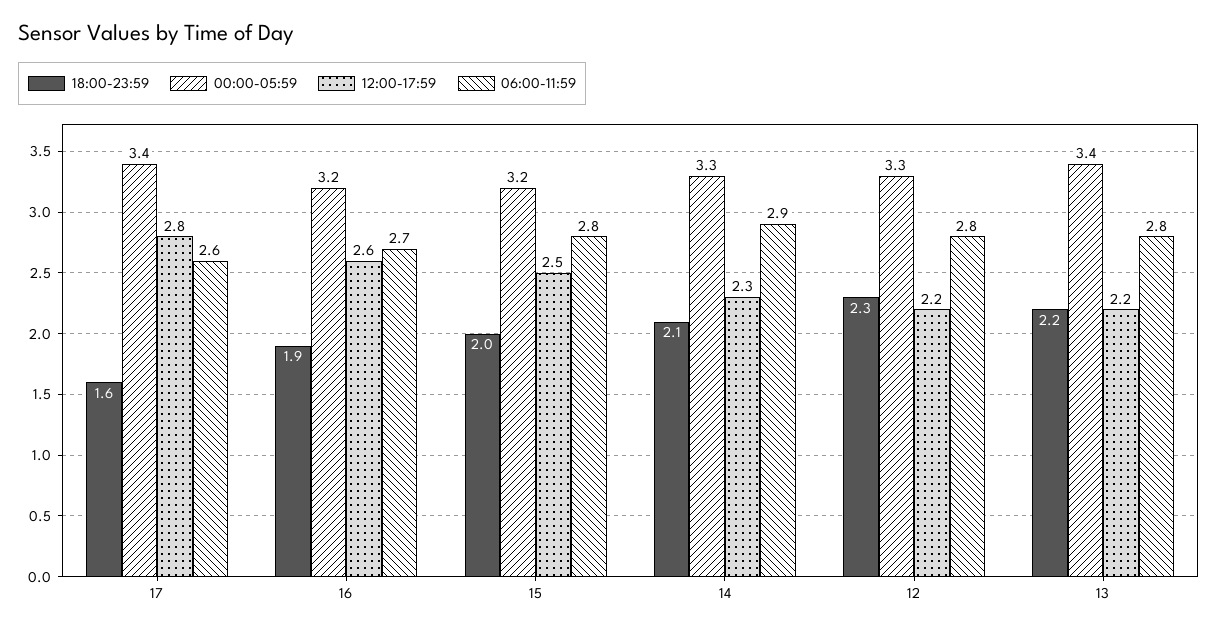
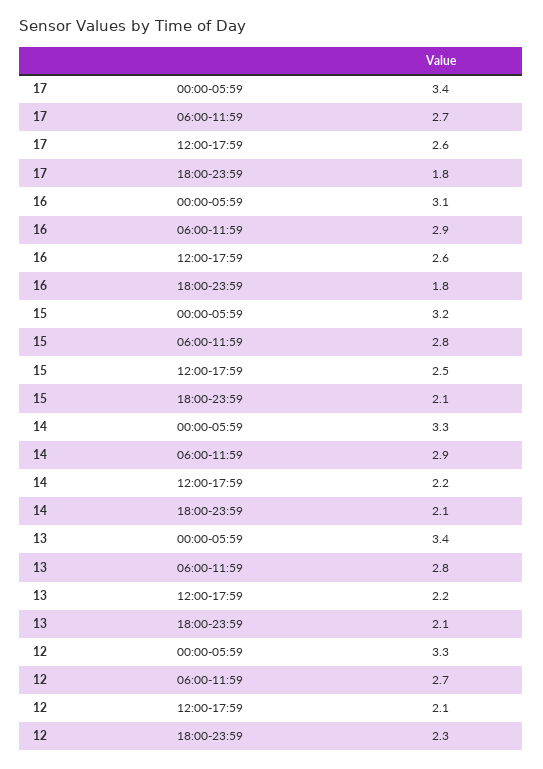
  {
    "18:00-23:59": {
-     "17": 1.6,
+     "17": 1.8,
-     "16": 1.9,
+     "16": 1.8,
-     "15": 2,
+     "15": 2.1,
      "14": 2.1,
      "12": 2.3,
-     "13": 2.2
+     "13": 2.1
    },
    "00:00-05:59": {
      "17": 3.4,
-     "16": 3.2,
+     "16": 3.1,
      "15": 3.2,
      "14": 3.3,
      "12": 3.3,
      "13": 3.4
    },
    "12:00-17:59": {
-     "17": 2.8,
+     "17": 2.6,
      "16": 2.6,
      "15": 2.5,
-     "14": 2.3,
+     "14": 2.2,
-     "12": 2.2,
+     "12": 2.1,
      "13": 2.2
    },
    "06:00-11:59": {
-     "17": 2.6,
+     "17": 2.7,
-     "16": 2.7,
+     "16": 2.9,
      "15": 2.8,
      "14": 2.9,
-     "12": 2.8,
+     "12": 2.7,
      "13": 2.8
    }
  }

